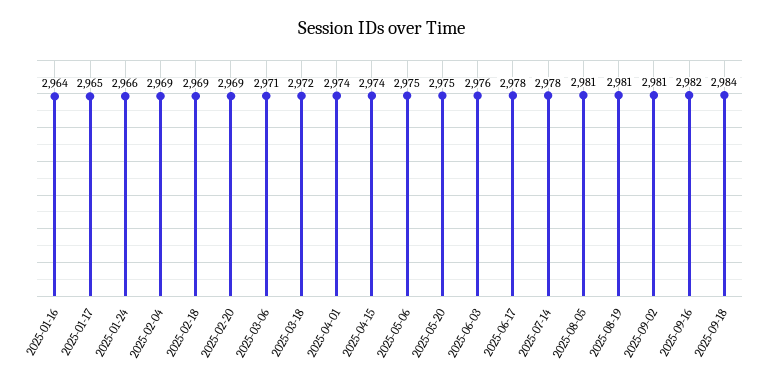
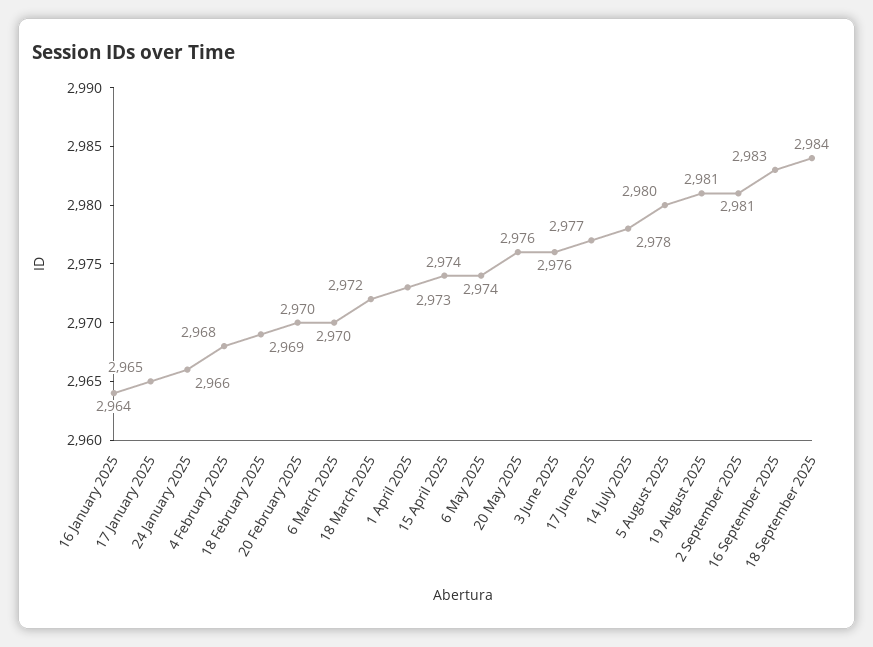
  {
    "2025-01-16": 2964,
    "2025-01-17": 2965,
    "2025-01-24": 2966,
-   "2025-02-04": 2969,
+   "2025-02-04": 2968,
    "2025-02-18": 2969,
-   "2025-02-20": 2969,
+   "2025-02-20": 2970,
-   "2025-03-06": 2971,
+   "2025-03-06": 2970,
    "2025-03-18": 2972,
-   "2025-04-01": 2974,
+   "2025-04-01": 2973,
    "2025-04-15": 2974,
-   "2025-05-06": 2975,
+   "2025-05-06": 2974,
-   "2025-05-20": 2975,
+   "2025-05-20": 2976,
    "2025-06-03": 2976,
-   "2025-06-17": 2978,
+   "2025-06-17": 2977,
    "2025-07-14": 2978,
-   "2025-08-05": 2981,
+   "2025-08-05": 2980,
    "2025-08-19": 2981,
    "2025-09-02": 2981,
-   "2025-09-16": 2982,
+   "2025-09-16": 2983,
    "2025-09-18": 2984
  }

